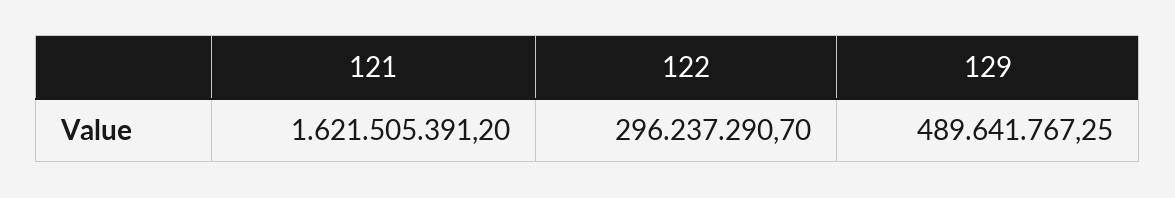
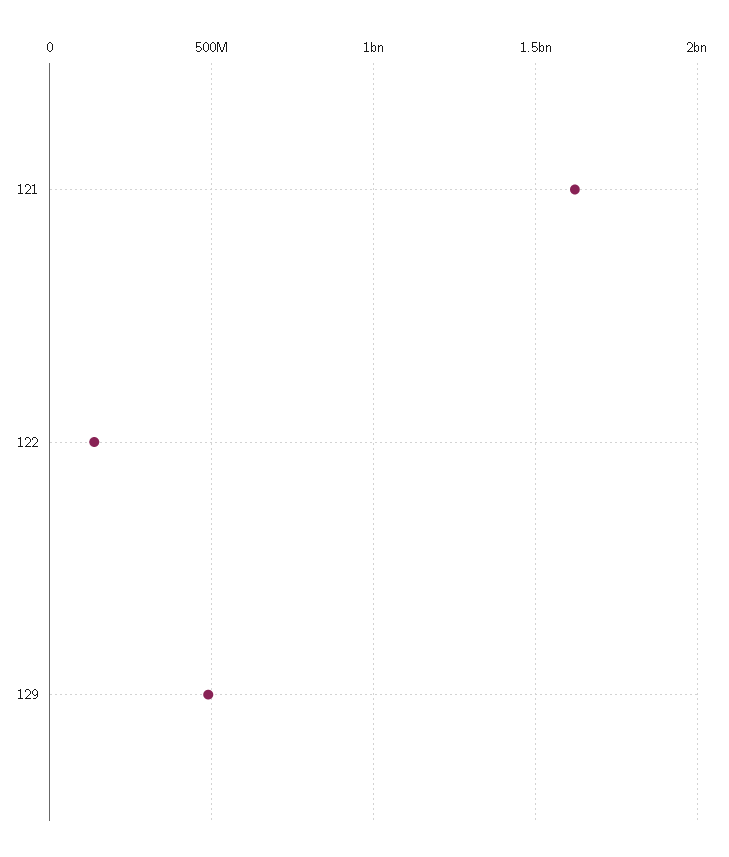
  {
    "121": 1621505391.2,
-   "122": 296237290.7,
+   "122": 150000000,
    "129": 489641767.25
  }

